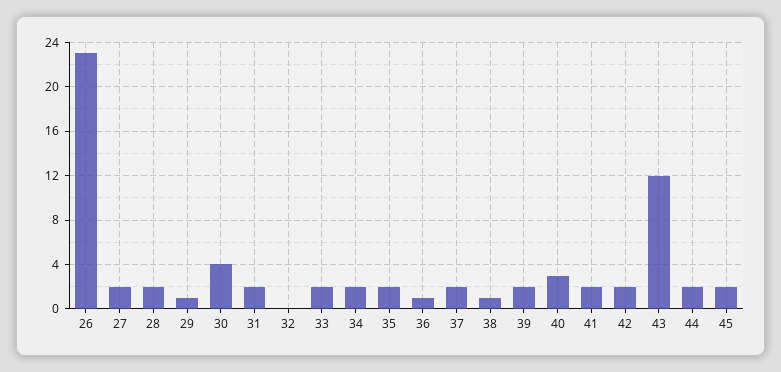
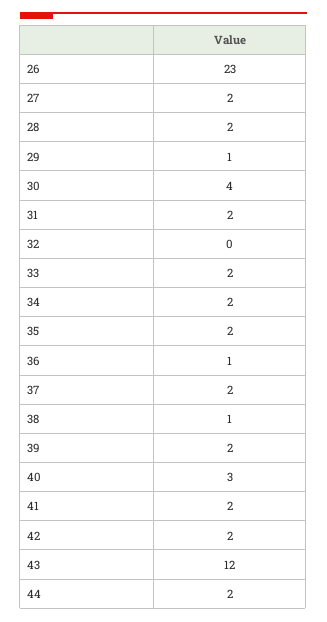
  {
    "26": 23,
    "27": 2,
    "28": 2,
    "29": 1,
    "30": 4,
    "31": 2,
    "32": 0,
    "33": 2,
    "34": 2,
    "35": 2,
    "36": 1,
    "37": 2,
    "38": 1,
    "39": 2,
    "40": 3,
    "41": 2,
    "42": 2,
    "43": 12,
-   "44": 2,
+   "44": 2
-   "45": 2
  }

